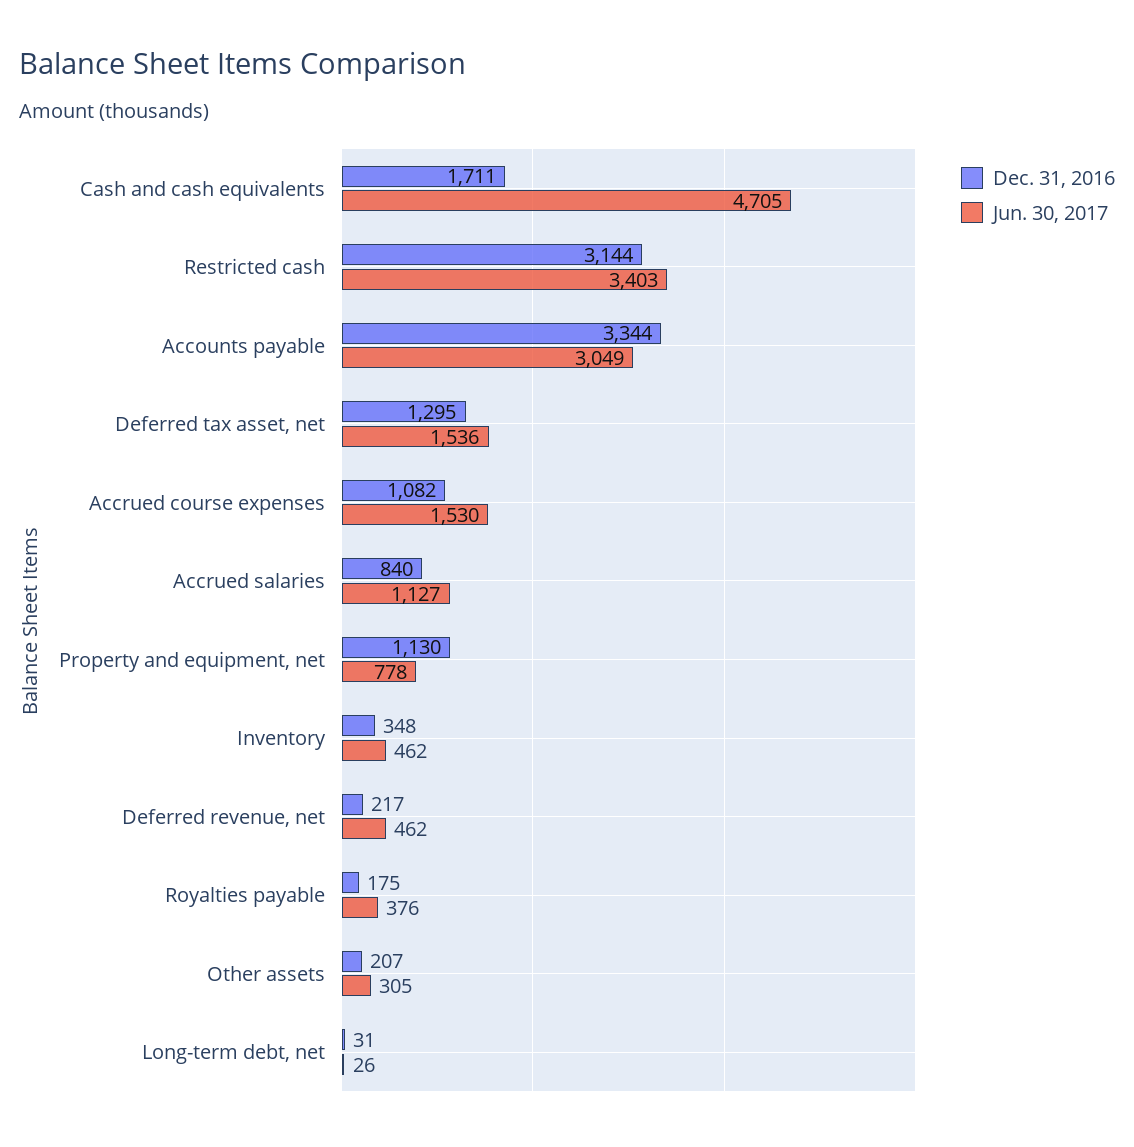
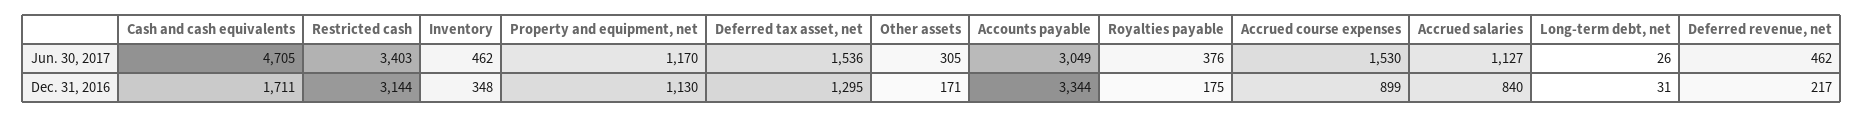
  {
    "Dec. 31, 2016": {
      "Cash and cash equivalents": 1711,
      "Restricted cash": 3144,
      "Accounts payable": 3344,
      "Deferred tax asset, net": 1295,
-     "Accrued course expenses": 1082,
+     "Accrued course expenses": 899,
      "Accrued salaries": 840,
      "Property and equipment, net": 1130,
      "Inventory": 348,
      "Deferred revenue, net": 217,
      "Royalties payable": 175,
-     "Other assets": 207,
+     "Other assets": 171,
      "Long-term debt, net": 31
    },
    "Jun. 30, 2017": {
      "Cash and cash equivalents": 4705,
      "Restricted cash": 3403,
      "Accounts payable": 3049,
      "Deferred tax asset, net": 1536,
      "Accrued course expenses": 1530,
      "Accrued salaries": 1127,
-     "Property and equipment, net": 778,
+     "Property and equipment, net": 1170,
      "Inventory": 462,
      "Deferred revenue, net": 462,
      "Royalties payable": 376,
      "Other assets": 305,
      "Long-term debt, net": 26
    }
  }

